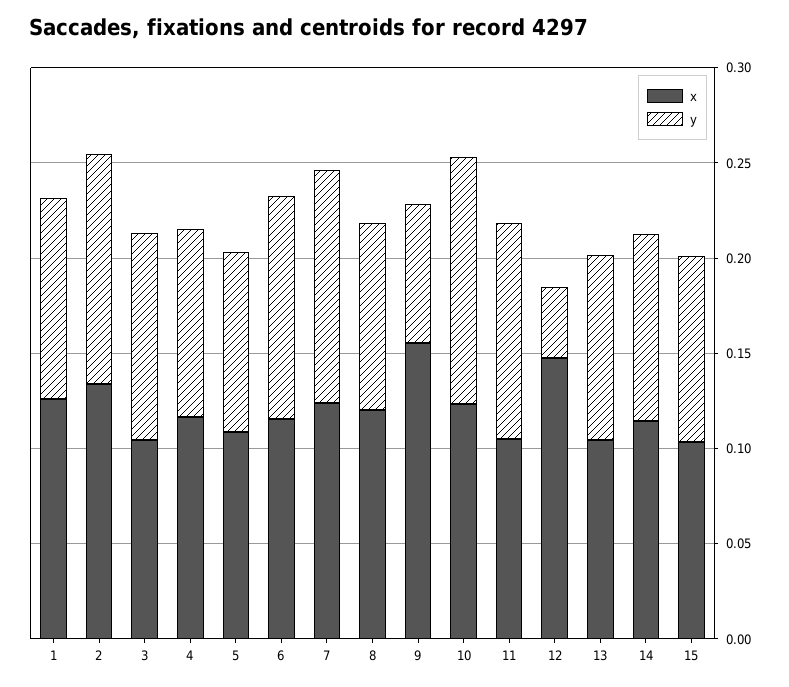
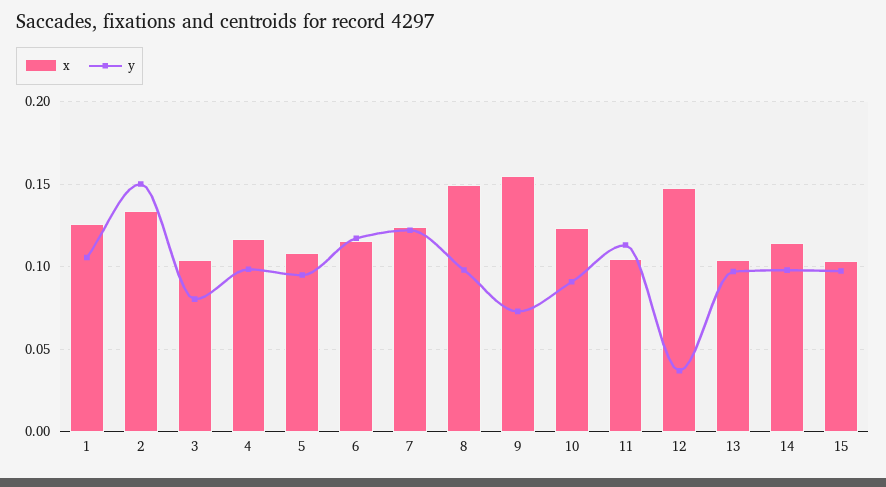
  {
    "x": {
      "1": 0.125,
      "2": 0.135,
      "3": 0.105,
      "4": 0.115,
      "5": 0.11,
      "6": 0.115,
      "7": 0.125,
-     "8": 0.12,
+     "8": 0.15,
      "9": 0.155,
      "10": 0.125,
      "11": 0.105,
      "12": 0.15,
      "13": 0.105,
      "14": 0.115,
      "15": 0.105
    },
    "y": {
      "1": 0.105,
-     "2": 0.12,
+     "2": 0.15,
-     "3": 0.11,
+     "3": 0.08,
      "4": 0.1,
      "5": 0.095,
      "6": 0.115,
      "7": 0.12,
      "8": 0.1,
      "9": 0.075,
-     "10": 0.13,
+     "10": 0.09,
      "11": 0.115,
      "12": 0.035,
      "13": 0.095,
      "14": 0.1,
      "15": 0.095
    }
  }

